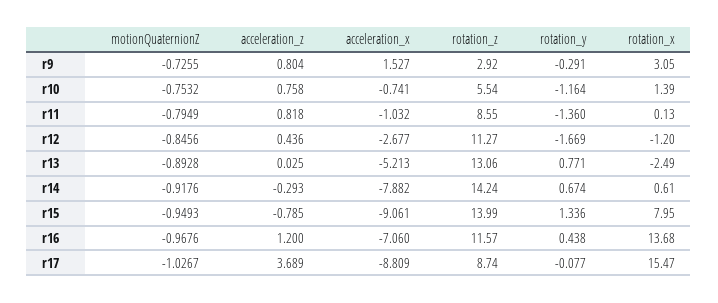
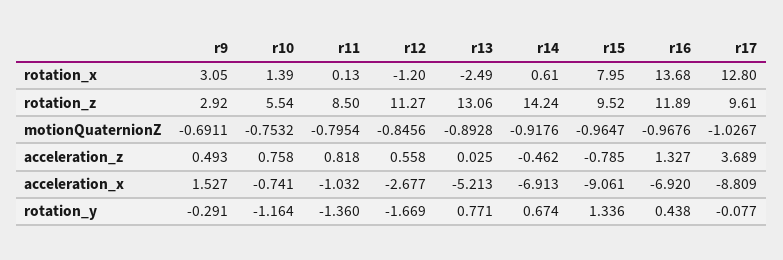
  {
    "motionQuaternionZ": {
-     "r9": -0.7255,
+     "r9": -0.6911,
      "r10": -0.7532,
-     "r11": -0.7949,
+     "r11": -0.7954,
      "r12": -0.8456,
      "r13": -0.8928,
      "r14": -0.9176,
-     "r15": -0.9493,
+     "r15": -0.9647,
      "r16": -0.9676,
      "r17": -1.0267
    },
    "acceleration_z": {
-     "r9": 0.804,
+     "r9": 0.493,
      "r10": 0.758,
      "r11": 0.818,
-     "r12": 0.436,
+     "r12": 0.558,
      "r13": 0.025,
-     "r14": -0.293,
+     "r14": -0.462,
      "r15": -0.785,
-     "r16": 1.2,
+     "r16": 1.327,
      "r17": 3.689
    },
    "acceleration_x": {
      "r9": 1.527,
      "r10": -0.741,
      "r11": -1.032,
      "r12": -2.677,
      "r13": -5.213,
-     "r14": -7.882,
+     "r14": -6.913,
      "r15": -9.061,
-     "r16": -7.06,
+     "r16": -6.92,
      "r17": -8.809
    },
    "rotation_z": {
      "r9": 2.92,
      "r10": 5.54,
-     "r11": 8.55,
+     "r11": 8.5,
      "r12": 11.27,
      "r13": 13.06,
      "r14": 14.24,
-     "r15": 13.99,
+     "r15": 9.52,
-     "r16": 11.57,
+     "r16": 11.89,
-     "r17": 8.74
+     "r17": 9.61
    },
    "rotation_y": {
      "r9": -0.291,
      "r10": -1.164,
      "r11": -1.36,
      "r12": -1.669,
      "r13": 0.771,
      "r14": 0.674,
      "r15": 1.336,
      "r16": 0.438,
      "r17": -0.077
    },
    "rotation_x": {
      "r9": 3.05,
      "r10": 1.39,
      "r11": 0.13,
      "r12": -1.2,
      "r13": -2.49,
      "r14": 0.61,
      "r15": 7.95,
      "r16": 13.68,
-     "r17": 15.47
+     "r17": 12.8
    }
  }

